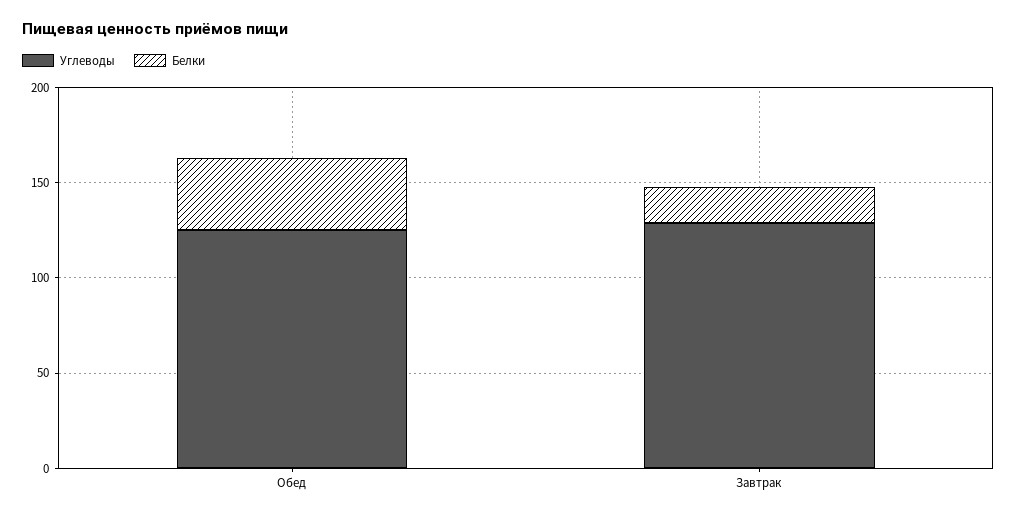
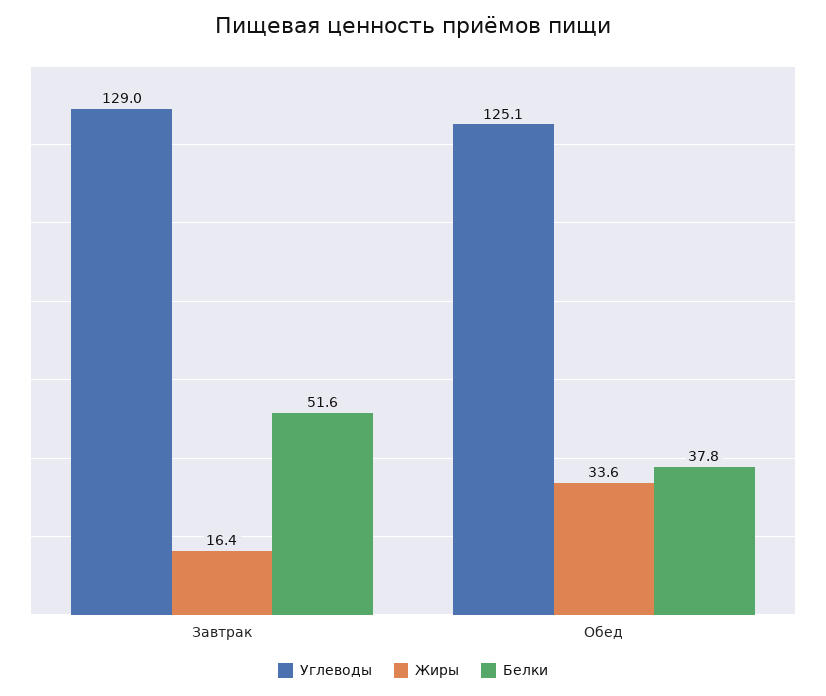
  {
    "Углеводы": {
      "Обед": 125.1,
      "Завтрак": 129
    },
    "Белки": {
      "Обед": 37.8,
-     "Завтрак": 20
+     "Завтрак": 51.6
-   }
+   },
+   "Жиры": {
+     "Завтрак": 16.4,
+     "Обед": 33.6
+   }
  }

